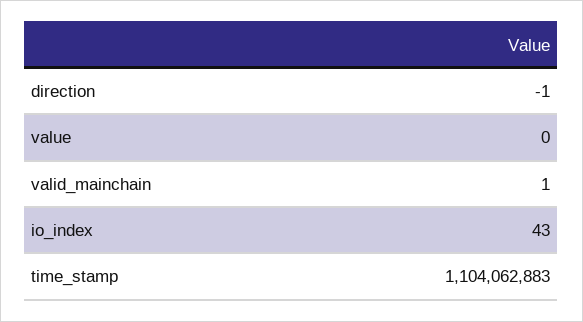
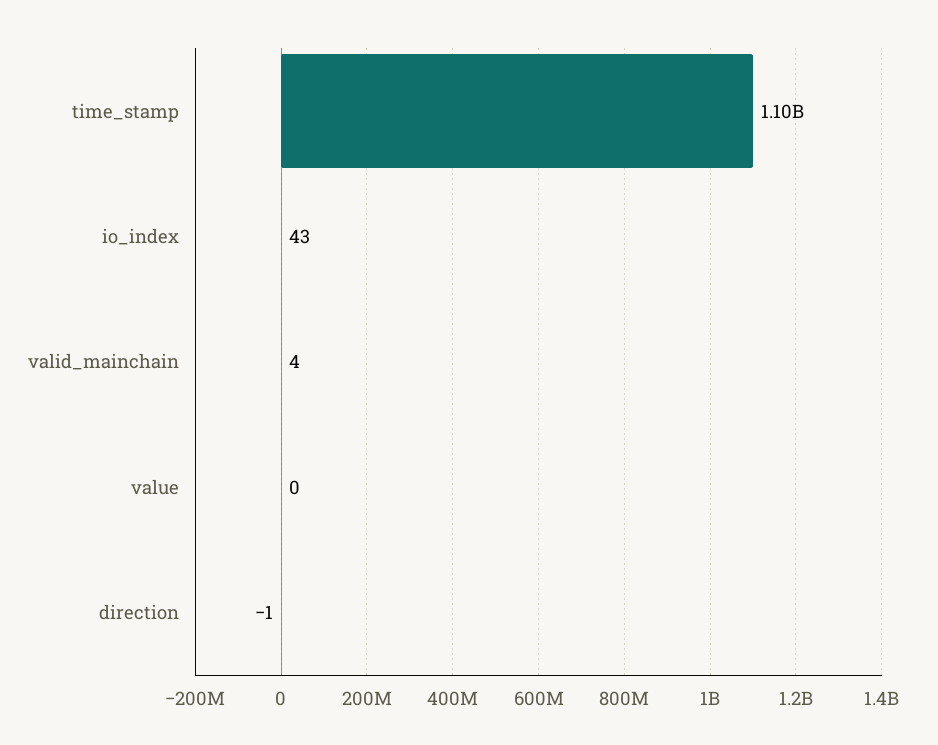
  {
    "direction": -1,
    "value": 0,
-   "valid_mainchain": 1,
+   "valid_mainchain": 4,
    "io_index": 43,
    "time_stamp": 1104062883
  }

